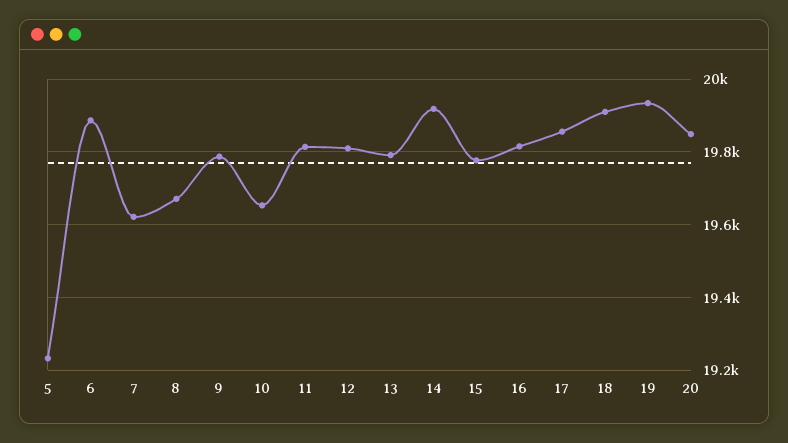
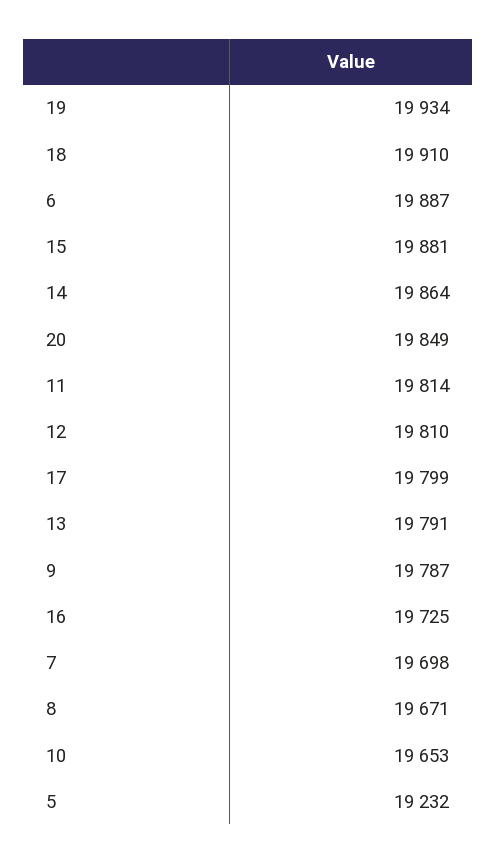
  {
    "5": 19232,
    "6": 19887,
-   "7": 19620,
+   "7": 19698,
    "8": 19671,
    "9": 19787,
    "10": 19653,
    "11": 19814,
    "12": 19810,
    "13": 19791,
-   "14": 19920,
+   "14": 19864,
-   "15": 19780,
+   "15": 19881,
-   "16": 19820,
+   "16": 19725,
-   "17": 19860,
+   "17": 19799,
    "18": 19910,
    "19": 19934,
    "20": 19849
  }

